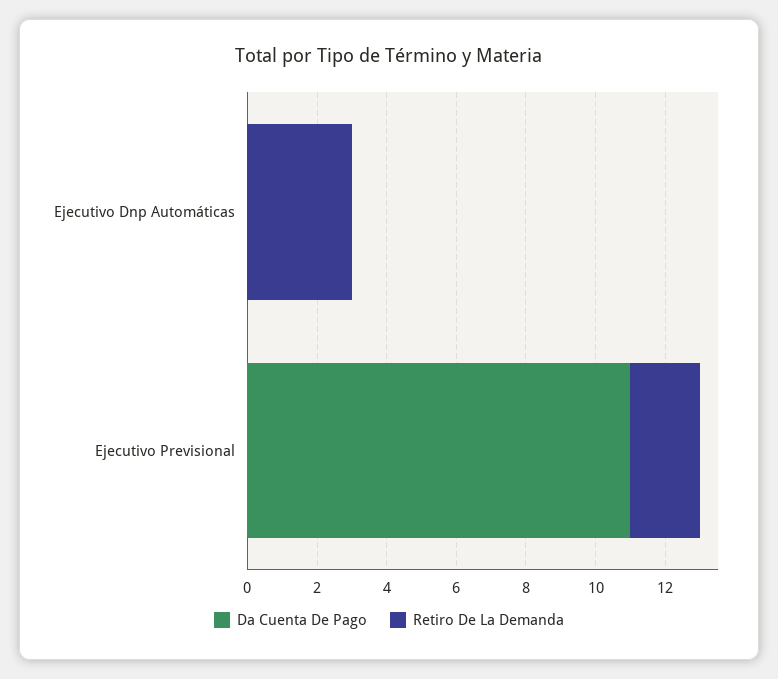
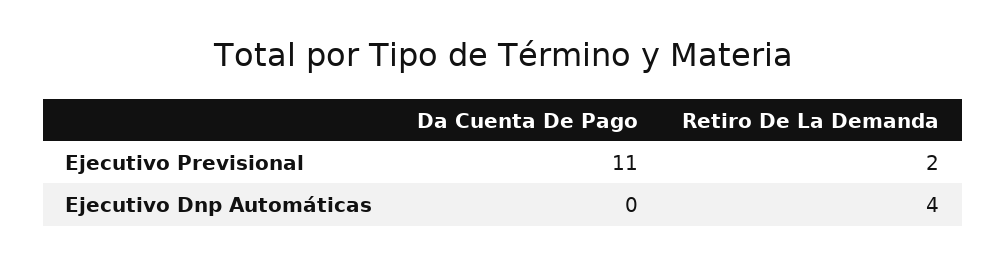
  {
    "Da Cuenta De Pago": {
      "Ejecutivo Dnp Automáticas": 0,
      "Ejecutivo Previsional": 11
    },
    "Retiro De La Demanda": {
-     "Ejecutivo Dnp Automáticas": 3,
+     "Ejecutivo Dnp Automáticas": 4,
      "Ejecutivo Previsional": 2
    }
  }

